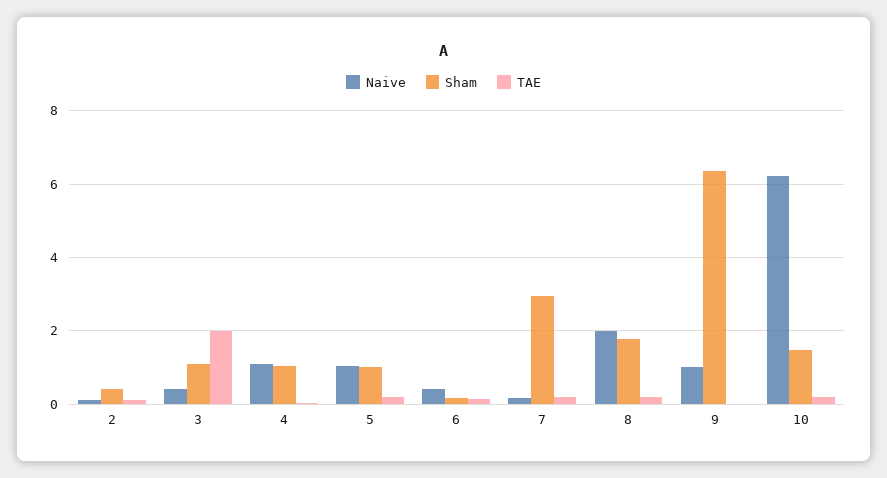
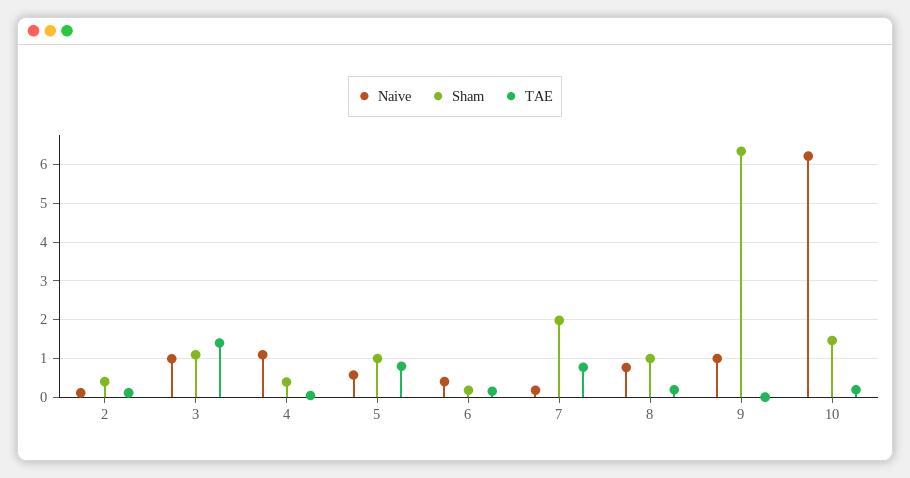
  {
    "Naive": {
      "2": 0.2,
-     "3": 0.4,
+     "3": 1,
      "4": 1,
-     "5": 1,
+     "5": 0.6,
      "6": 0.4,
      "7": 0.2,
-     "8": 2,
+     "8": 0.8,
      "9": 1,
      "10": 6.2
    },
    "Sham": {
      "2": 0.4,
      "3": 1,
-     "4": 1,
+     "4": 0.4,
      "5": 1,
      "6": 0.2,
-     "7": 3,
+     "7": 2,
-     "8": 1.8,
+     "8": 1,
      "9": 6.4,
      "10": 1.4
    },
    "TAE": {
      "2": 0.2,
-     "3": 2,
+     "3": 1.4,
      "4": 0,
-     "5": 0.2,
+     "5": 0.8,
      "6": 0.2,
-     "7": 0.2,
+     "7": 0.8,
      "8": 0.2,
      "9": 0,
      "10": 0.2
    }
  }

